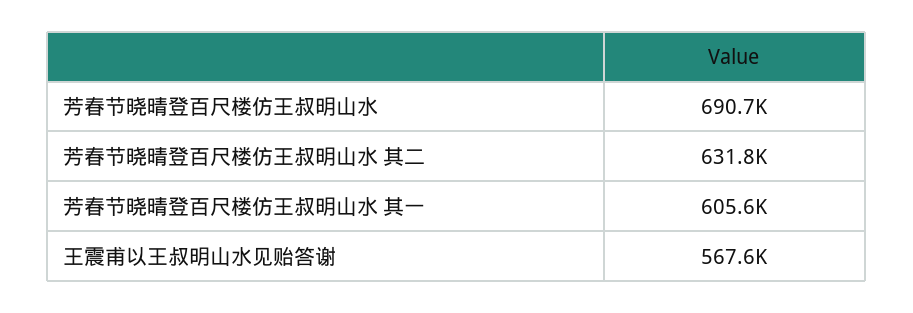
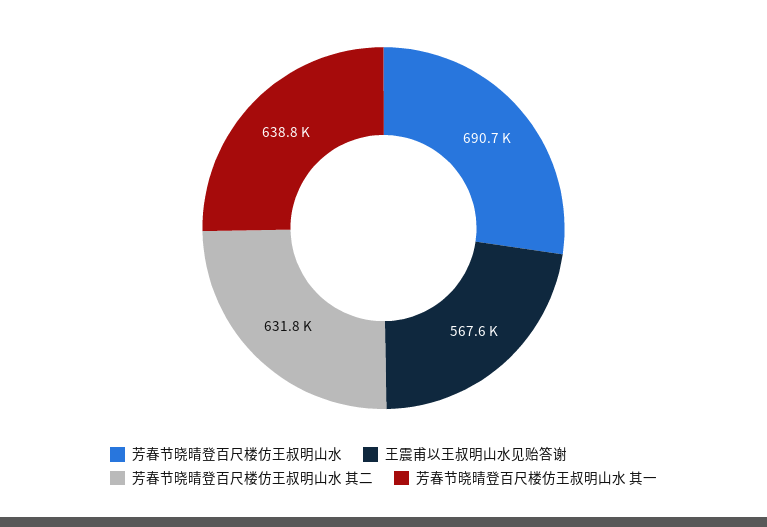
  {
    "芳春节晓晴登百尺楼仿王叔明山水": 690700,
    "芳春节晓晴登百尺楼仿王叔明山水 其二": 631800,
-   "芳春节晓晴登百尺楼仿王叔明山水 其一": 605600,
+   "芳春节晓晴登百尺楼仿王叔明山水 其一": 638800,
    "王震甫以王叔明山水见贻答谢": 567600
  }

